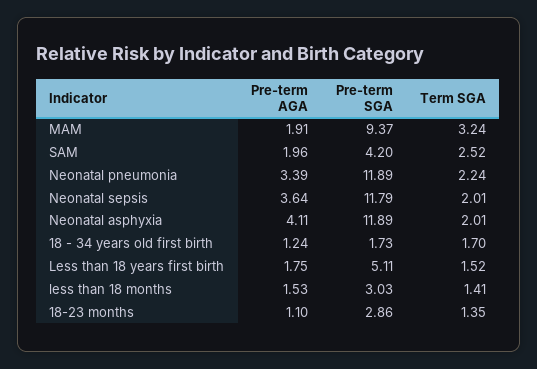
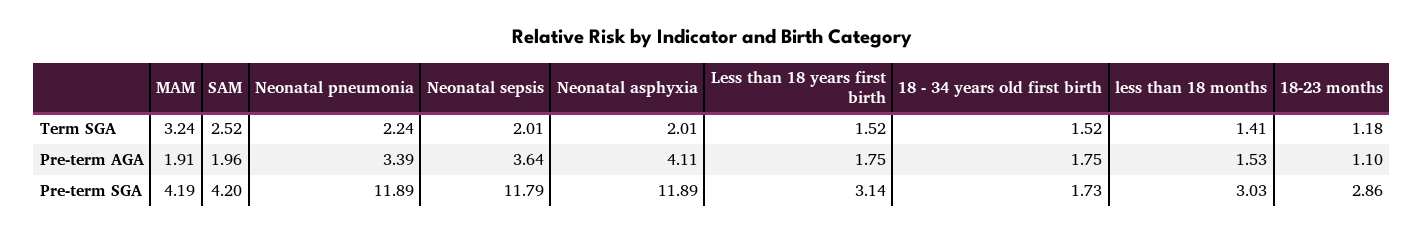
  {
    "Pre-term AGA": {
      "MAM": 1.91,
      "SAM": 1.96,
      "Neonatal pneumonia": 3.39,
      "Neonatal sepsis": 3.64,
      "Neonatal asphyxia": 4.11,
-     "18 - 34 years old first birth": 1.24,
+     "18 - 34 years old first birth": 1.75,
      "Less than 18 years first birth": 1.75,
      "less than 18 months": 1.53,
      "18-23 months": 1.1
    },
    "Pre-term SGA": {
-     "MAM": 9.37,
+     "MAM": 4.19,
      "SAM": 4.2,
      "Neonatal pneumonia": 11.89,
      "Neonatal sepsis": 11.79,
      "Neonatal asphyxia": 11.89,
      "18 - 34 years old first birth": 1.73,
-     "Less than 18 years first birth": 5.11,
+     "Less than 18 years first birth": 3.14,
      "less than 18 months": 3.03,
      "18-23 months": 2.86
    },
    "Term SGA": {
      "MAM": 3.24,
      "SAM": 2.52,
      "Neonatal pneumonia": 2.24,
      "Neonatal sepsis": 2.01,
      "Neonatal asphyxia": 2.01,
-     "18 - 34 years old first birth": 1.7,
+     "18 - 34 years old first birth": 1.52,
      "Less than 18 years first birth": 1.52,
      "less than 18 months": 1.41,
-     "18-23 months": 1.35
+     "18-23 months": 1.18
    }
  }

